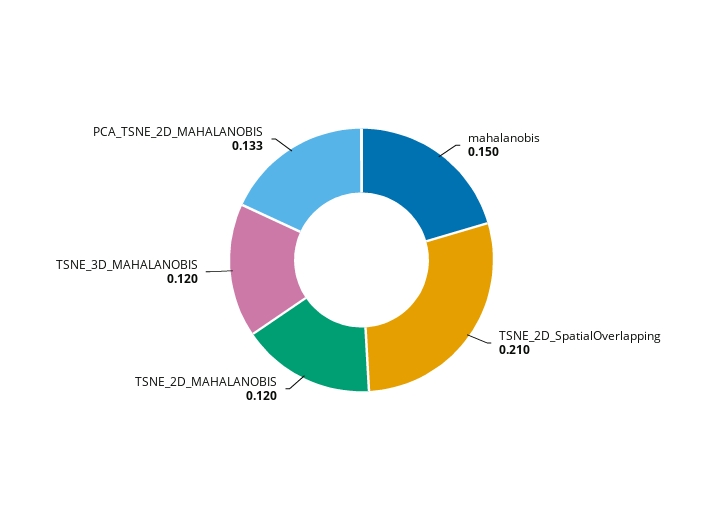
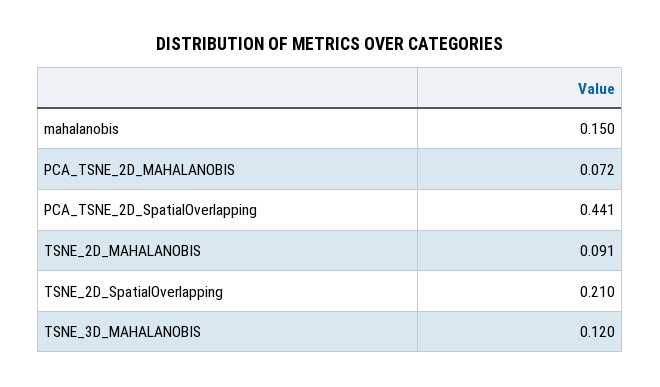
  {
    "mahalanobis": 0.15,
    "TSNE_2D_SpatialOverlapping": 0.21,
-   "TSNE_2D_MAHALANOBIS": 0.12,
+   "TSNE_2D_MAHALANOBIS": 0.091,
    "TSNE_3D_MAHALANOBIS": 0.12,
-   "PCA_TSNE_2D_MAHALANOBIS": 0.133
+   "PCA_TSNE_2D_MAHALANOBIS": 0.072,
+   "PCA_TSNE_2D_SpatialOverlapping": 0.441
  }

